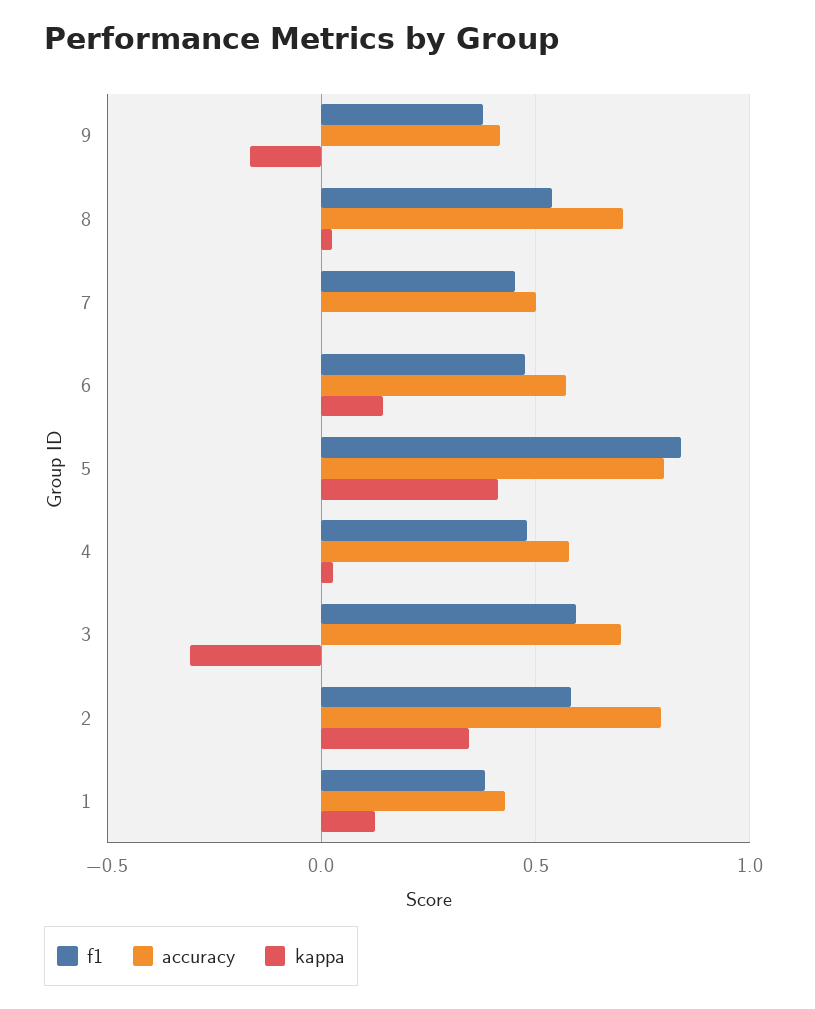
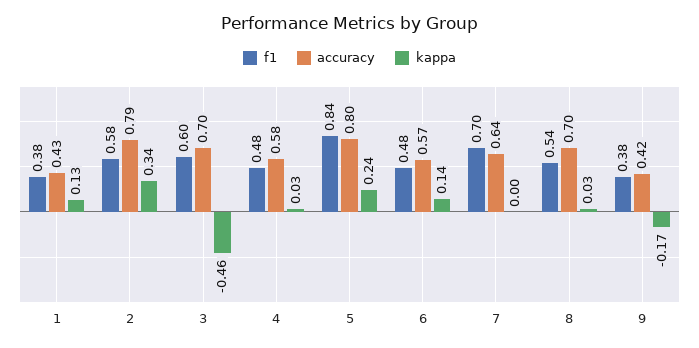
  {
    "f1": {
      "9": 0.38,
      "8": 0.54,
-     "7": 0.45,
+     "7": 0.7,
      "6": 0.48,
      "5": 0.84,
      "4": 0.48,
      "3": 0.6,
      "2": 0.58,
      "1": 0.38
    },
    "accuracy": {
      "9": 0.42,
      "8": 0.7,
-     "7": 0.5,
+     "7": 0.64,
      "6": 0.57,
      "5": 0.8,
      "4": 0.58,
      "3": 0.7,
      "2": 0.79,
      "1": 0.43
    },
    "kappa": {
      "9": -0.17,
      "8": 0.03,
      "7": 0,
      "6": 0.14,
-     "5": 0.4,
+     "5": 0.24,
      "4": 0.03,
-     "3": -0.3,
+     "3": -0.46,
      "2": 0.34,
      "1": 0.13
    }
  }

